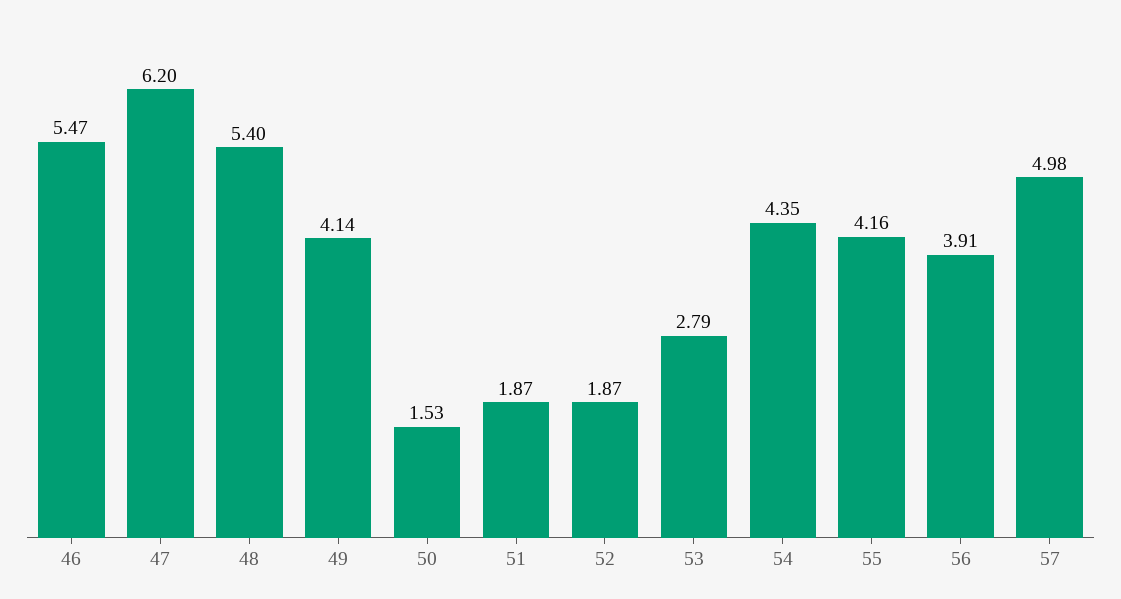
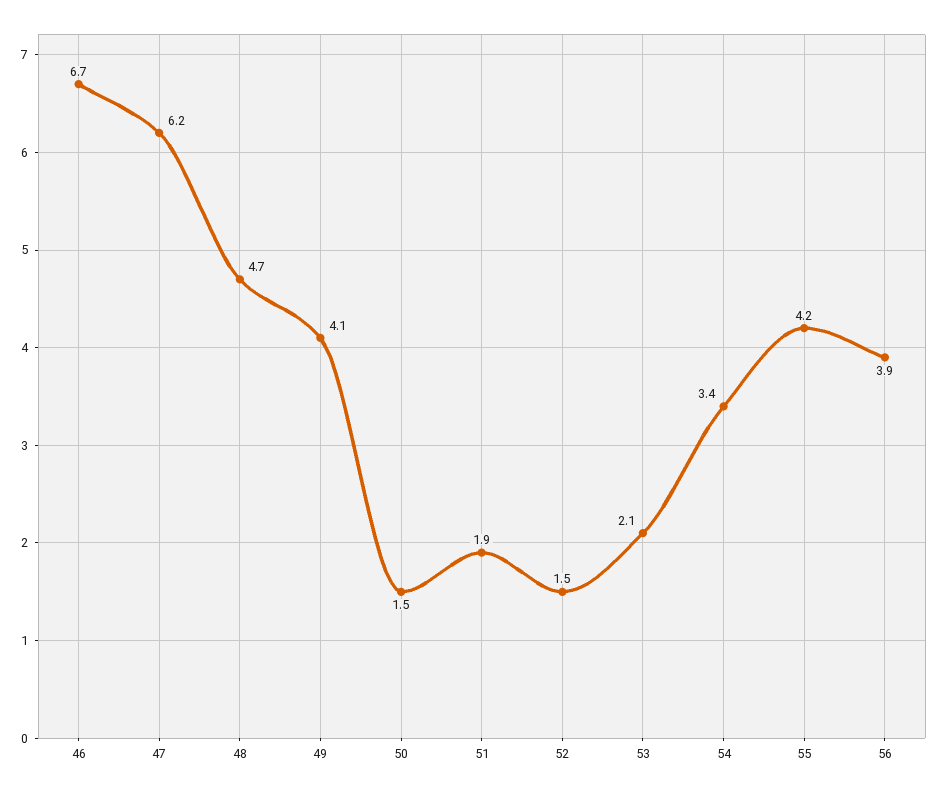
  {
-   "46": 5.47,
+   "46": 6.7,
    "47": 6.2,
-   "48": 5.4,
+   "48": 4.7,
    "49": 4.14,
    "50": 1.53,
    "51": 1.87,
-   "52": 1.87,
+   "52": 1.5,
-   "53": 2.79,
+   "53": 2.1,
-   "54": 4.35,
+   "54": 3.4,
    "55": 4.16,
-   "56": 3.91,
+   "56": 3.91
-   "57": 4.98
  }

